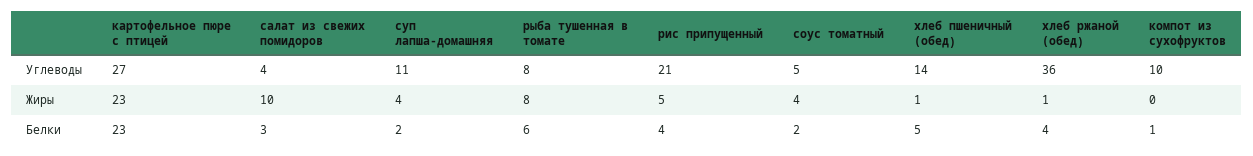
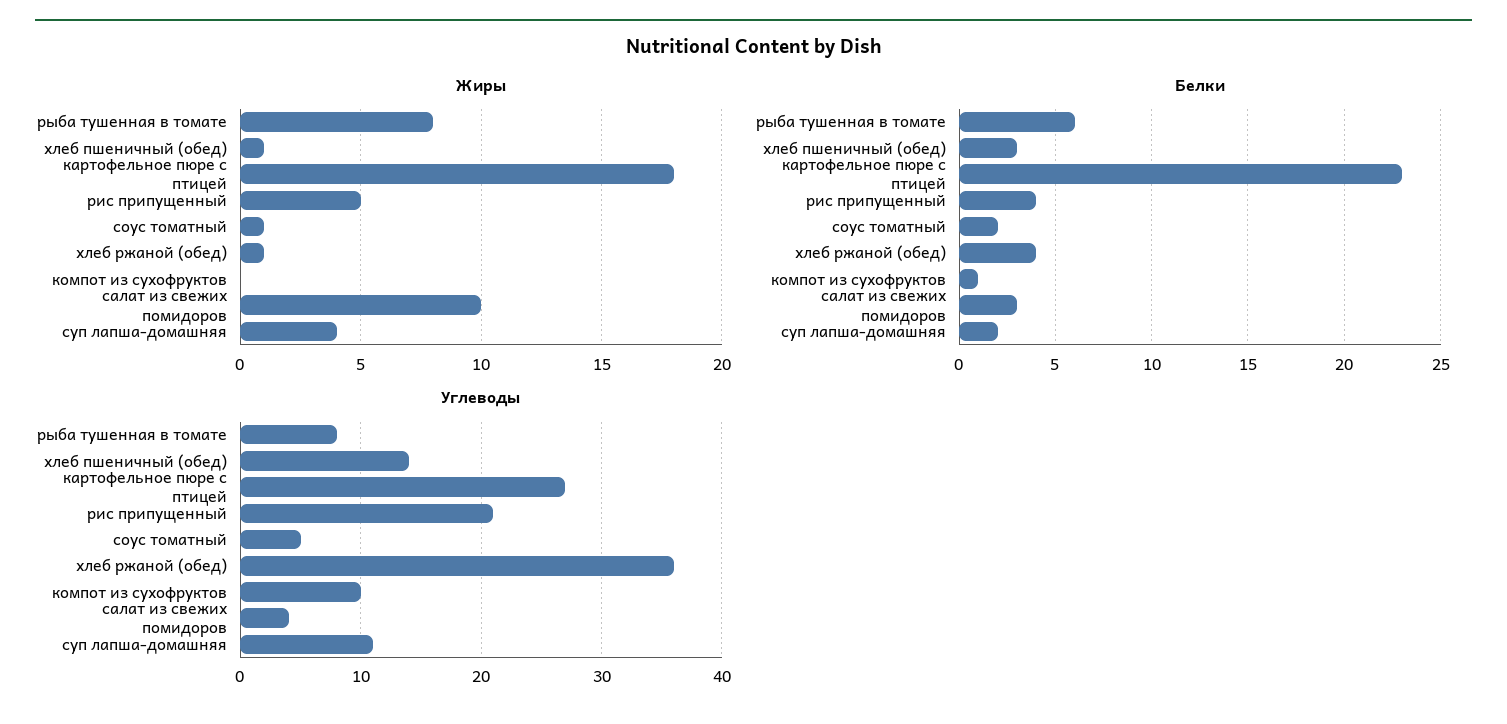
  {
    "Углеводы": {
      "картофельное пюре с птицей": 27,
      "салат из свежих помидоров": 4,
      "суп лапша-домашняя": 11,
      "рыба тушенная в томате": 8,
      "рис припущенный": 21,
      "соус томатный": 5,
      "хлеб пшеничный (обед)": 14,
      "хлеб ржаной (обед)": 36,
      "компот из сухофруктов": 10
    },
    "Жиры": {
-     "картофельное пюре с птицей": 23,
+     "картофельное пюре с птицей": 18,
      "салат из свежих помидоров": 10,
      "суп лапша-домашняя": 4,
      "рыба тушенная в томате": 8,
      "рис припущенный": 5,
-     "соус томатный": 4,
+     "соус томатный": 1,
      "хлеб пшеничный (обед)": 1,
      "хлеб ржаной (обед)": 1,
      "компот из сухофруктов": 0
    },
    "Белки": {
      "картофельное пюре с птицей": 23,
      "салат из свежих помидоров": 3,
      "суп лапша-домашняя": 2,
      "рыба тушенная в томате": 6,
      "рис припущенный": 4,
      "соус томатный": 2,
-     "хлеб пшеничный (обед)": 5,
+     "хлеб пшеничный (обед)": 3,
      "хлеб ржаной (обед)": 4,
      "компот из сухофруктов": 1
    }
  }

